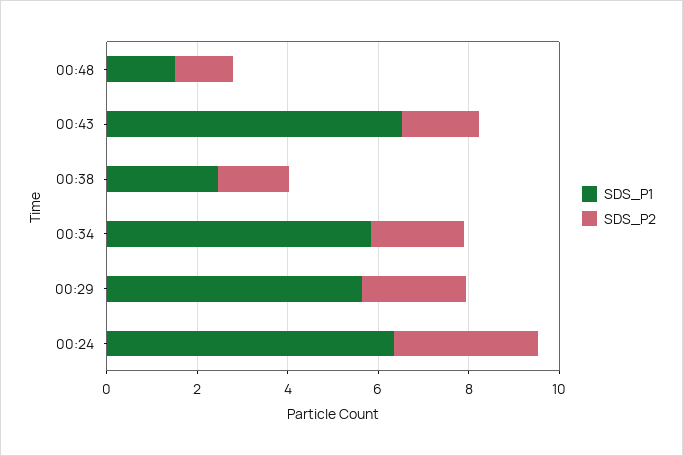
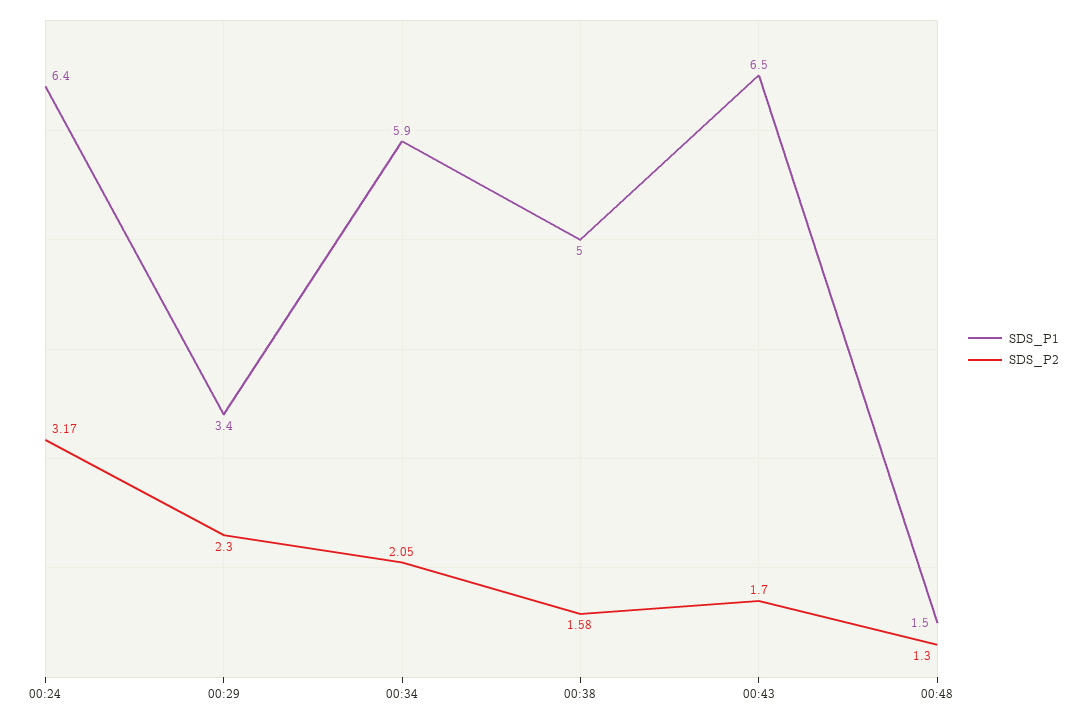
  {
    "SDS_P1": {
      "00:48": 1.5,
      "00:43": 6.5,
-     "00:38": 2.5,
+     "00:38": 5,
      "00:34": 5.9,
-     "00:29": 5.5,
+     "00:29": 3.4,
      "00:24": 6.4
    },
    "SDS_P2": {
      "00:48": 1.3,
      "00:43": 1.7,
      "00:38": 1.58,
      "00:34": 2.05,
      "00:29": 2.3,
      "00:24": 3.17
    }
  }

